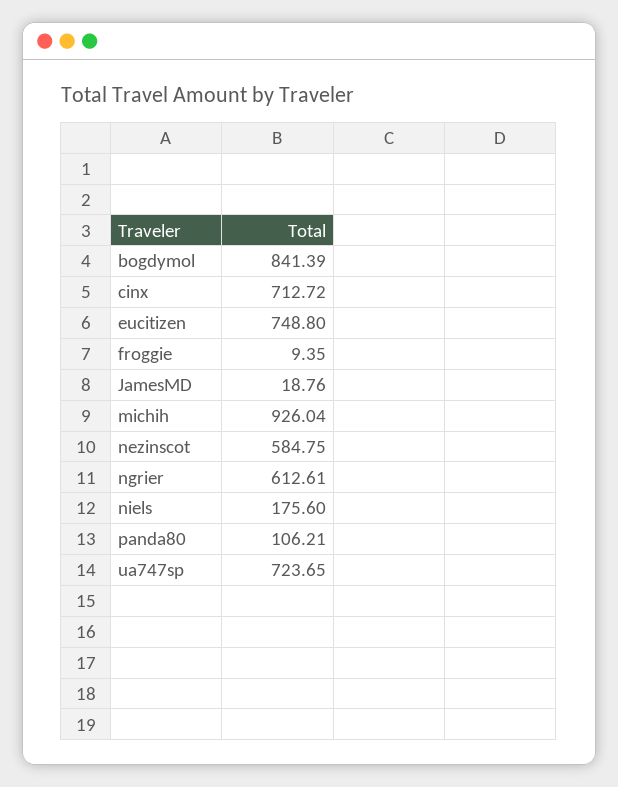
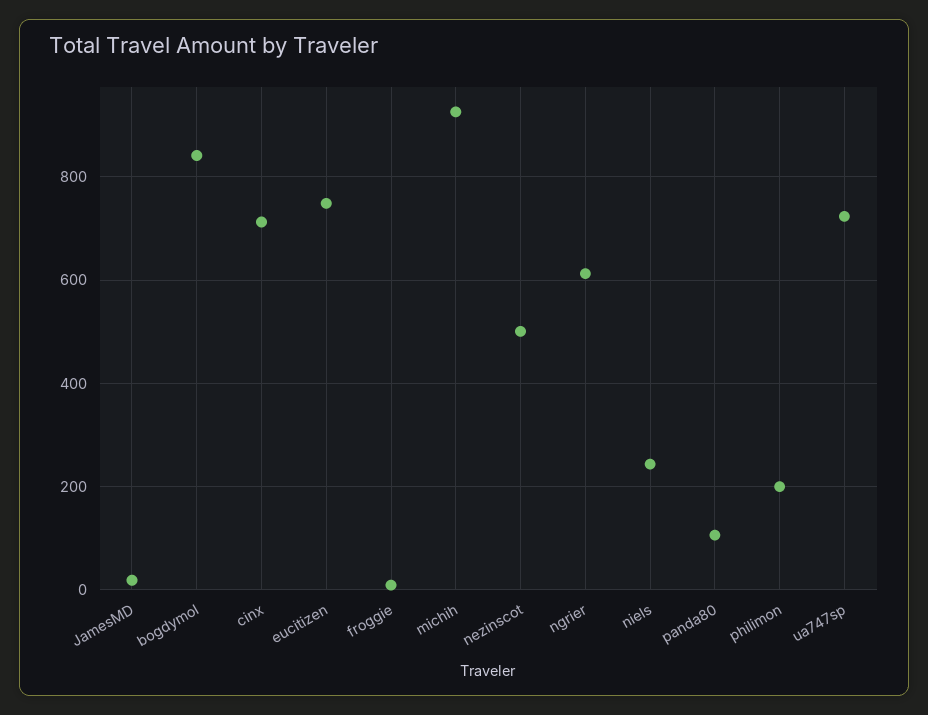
  {
    "bogdymol": 841.39,
    "cinx": 712.72,
    "eucitizen": 748.8,
    "froggie": 9.35,
    "JamesMD": 18.76,
    "michih": 926.04,
-   "nezinscot": 584.75,
+   "nezinscot": 500,
    "ngrier": 612.61,
-   "niels": 175.6,
+   "niels": 240,
    "panda80": 106.21,
-   "ua747sp": 723.65
+   "ua747sp": 723.65,
+   "philimon": 200
  }

